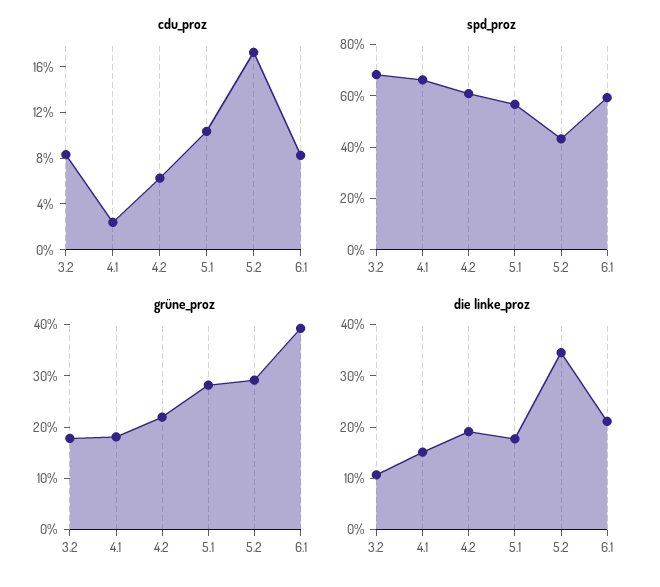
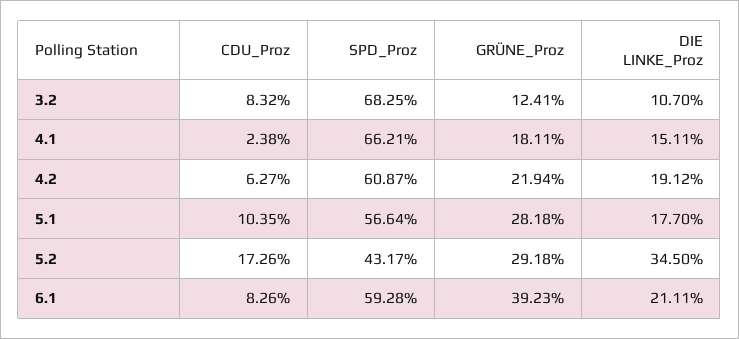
  {
    "cdu_proz": {
      "3.2": 8.32,
      "4.1": 2.38,
      "4.2": 6.27,
      "5.1": 10.35,
      "5.2": 17.26,
      "6.1": 8.26
    },
    "spd_proz": {
      "3.2": 68.25,
      "4.1": 66.21,
      "4.2": 60.87,
      "5.1": 56.64,
      "5.2": 43.17,
      "6.1": 59.28
    },
    "grüne_proz": {
-     "3.2": 18,
+     "3.2": 12.41,
      "4.1": 18.11,
      "4.2": 21.94,
      "5.1": 28.18,
      "5.2": 29.18,
      "6.1": 39.23
    },
    "die linke_proz": {
      "3.2": 10.7,
      "4.1": 15.11,
      "4.2": 19.12,
      "5.1": 17.7,
      "5.2": 34.5,
      "6.1": 21.11
    }
  }

